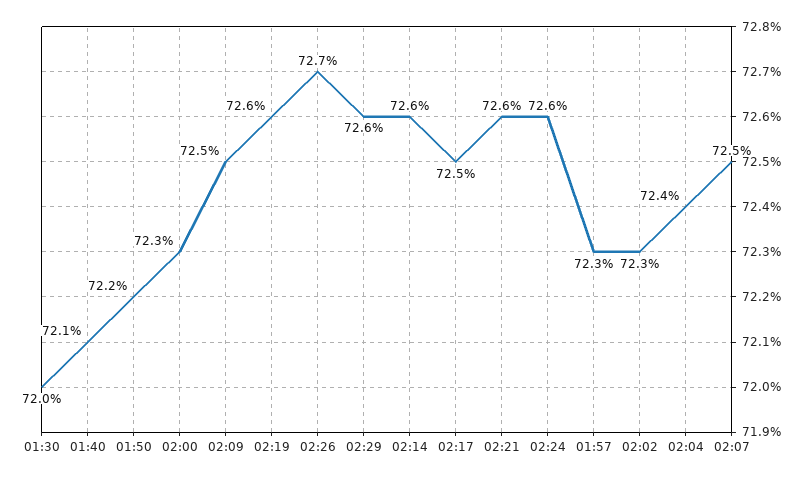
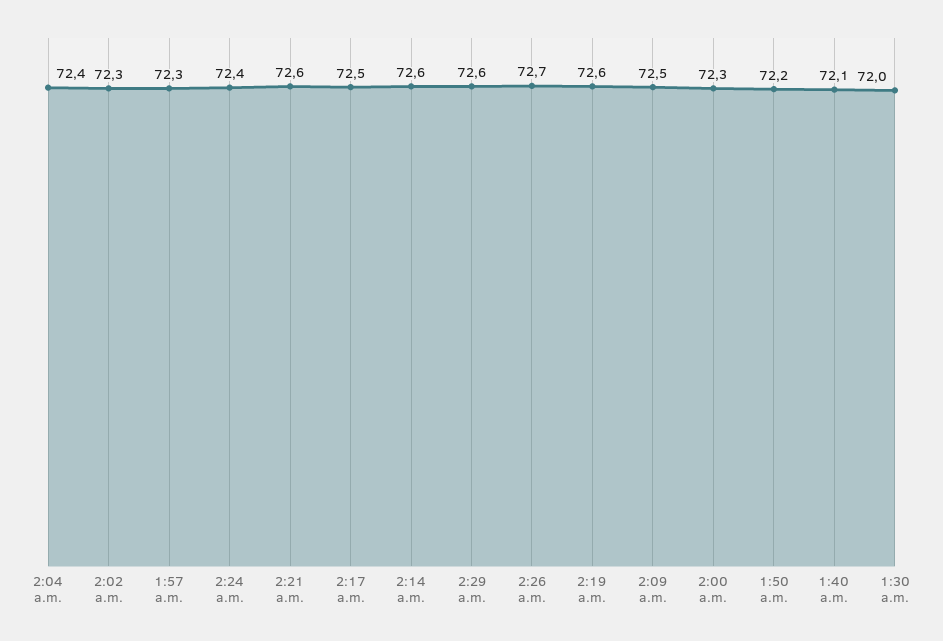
  {
    "01:30": 72,
    "01:40": 72.1,
    "01:50": 72.2,
    "02:00": 72.3,
    "02:09": 72.5,
    "02:19": 72.6,
    "02:26": 72.7,
    "02:29": 72.6,
    "02:14": 72.6,
    "02:17": 72.5,
    "02:21": 72.6,
-   "02:24": 72.6,
+   "02:24": 72.4,
    "01:57": 72.3,
    "02:02": 72.3,
-   "02:04": 72.4,
+   "02:04": 72.4
-   "02:07": 72.5
  }

